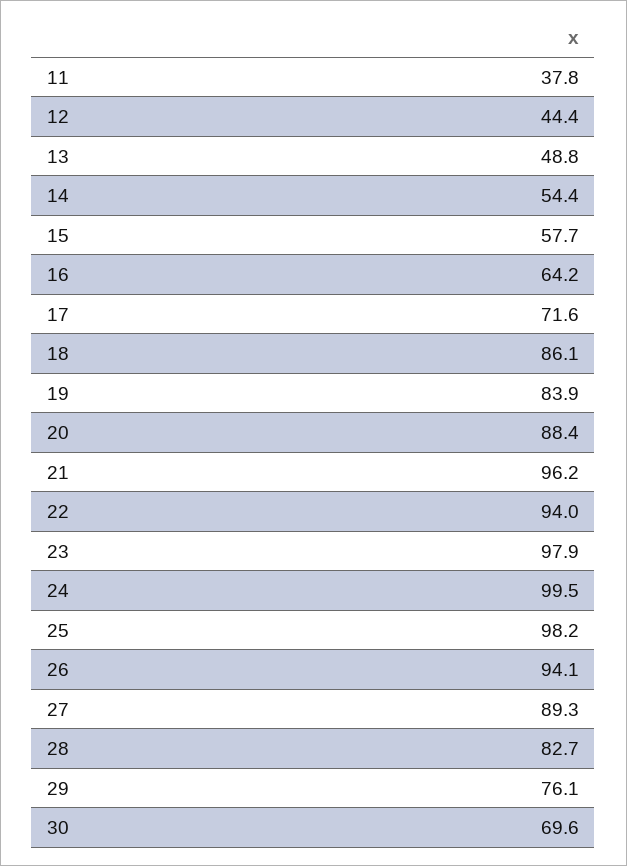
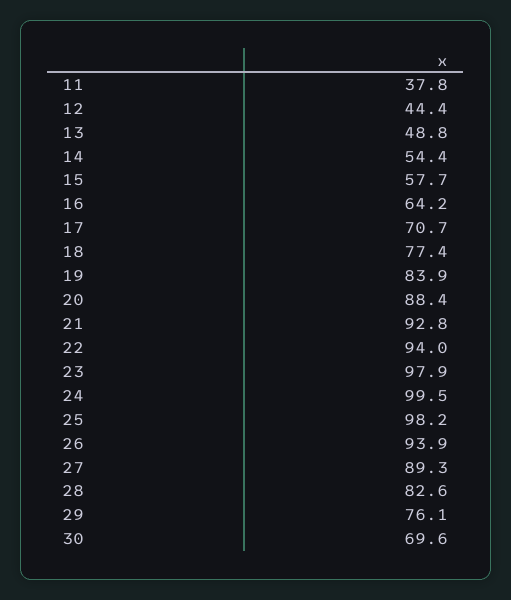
  {
    "11": 37.8,
    "12": 44.4,
    "13": 48.8,
    "14": 54.4,
    "15": 57.7,
    "16": 64.2,
-   "17": 71.6,
+   "17": 70.7,
-   "18": 86.1,
+   "18": 77.4,
    "19": 83.9,
    "20": 88.4,
-   "21": 96.2,
+   "21": 92.8,
    "22": 94,
    "23": 97.9,
    "24": 99.5,
    "25": 98.2,
-   "26": 94.1,
+   "26": 93.9,
    "27": 89.3,
-   "28": 82.7,
+   "28": 82.6,
    "29": 76.1,
    "30": 69.6
  }

